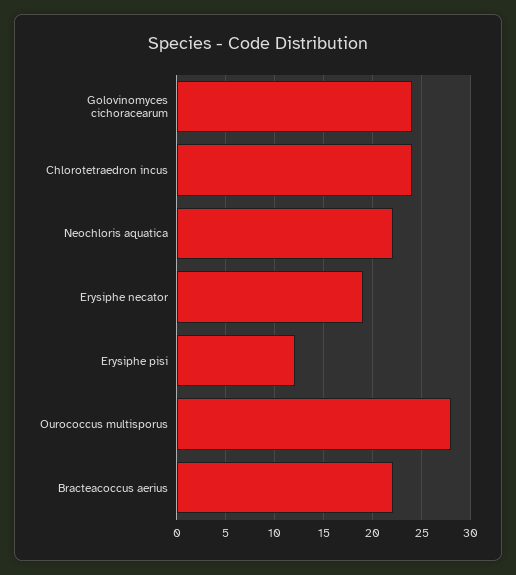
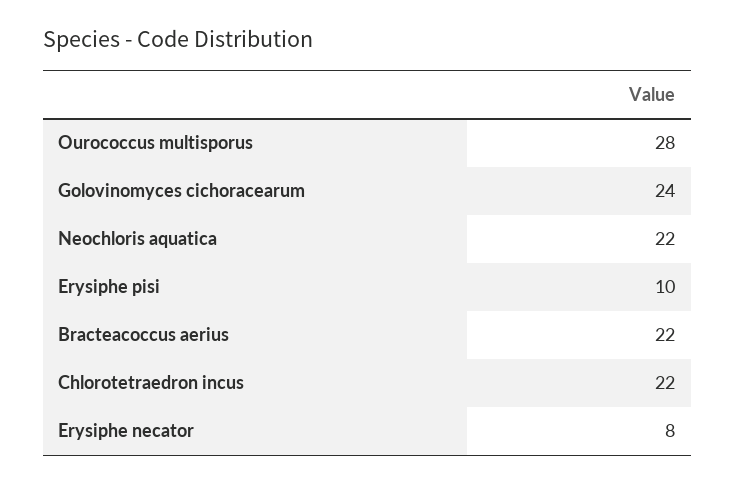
  {
    "Golovinomyces cichoracearum": 24,
-   "Chlorotetraedron incus": 24,
+   "Chlorotetraedron incus": 22,
    "Neochloris aquatica": 22,
-   "Erysiphe necator": 19,
+   "Erysiphe necator": 8,
-   "Erysiphe pisi": 12,
+   "Erysiphe pisi": 10,
    "Ourococcus multisporus": 28,
    "Bracteacoccus aerius": 22
  }

